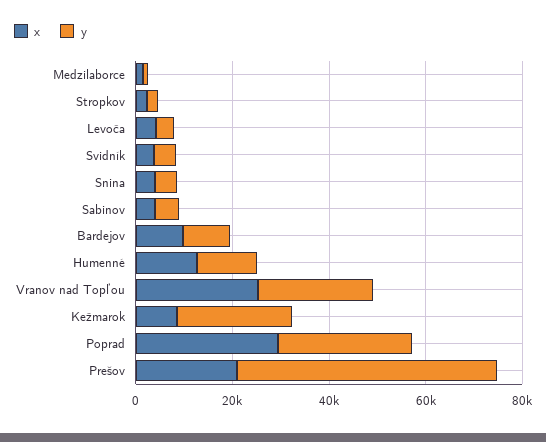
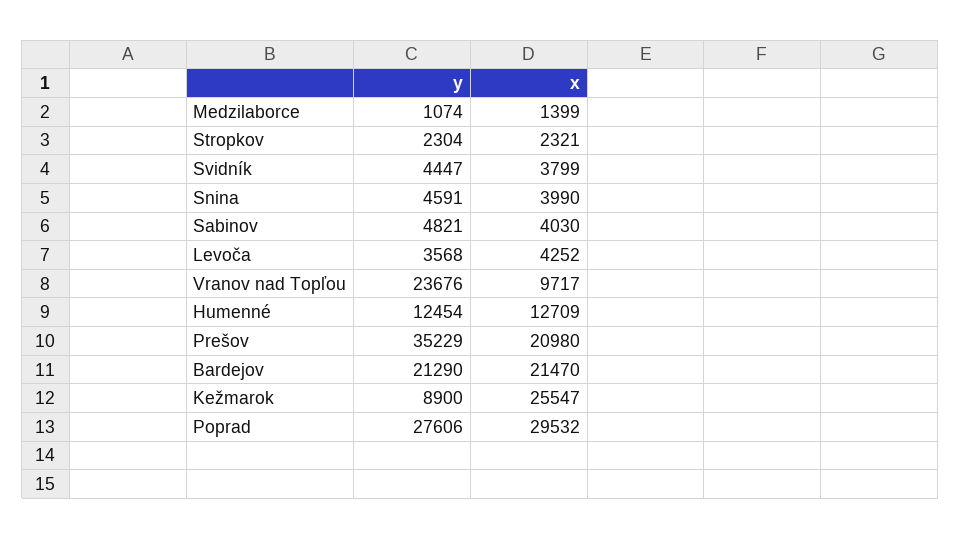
  {
    "x": {
      "Medzilaborce": 1399,
      "Stropkov": 2321,
      "Levoča": 4252,
      "Svidník": 3799,
      "Snina": 3990,
      "Sabinov": 4030,
-     "Bardejov": 10000,
+     "Bardejov": 21470,
      "Humenné": 12709,
-     "Vranov nad Topľou": 25000,
+     "Vranov nad Topľou": 9717,
-     "Kežmarok": 10000,
+     "Kežmarok": 25547,
      "Poprad": 29532,
      "Prešov": 20980
    },
    "y": {
      "Medzilaborce": 1074,
      "Stropkov": 2304,
      "Levoča": 3568,
      "Svidník": 4447,
      "Snina": 4591,
      "Sabinov": 4821,
-     "Bardejov": 10000,
+     "Bardejov": 21290,
      "Humenné": 12454,
      "Vranov nad Topľou": 23676,
-     "Kežmarok": 25000,
+     "Kežmarok": 8900,
      "Poprad": 27606,
-     "Prešov": 55000
+     "Prešov": 35229
    }
  }

